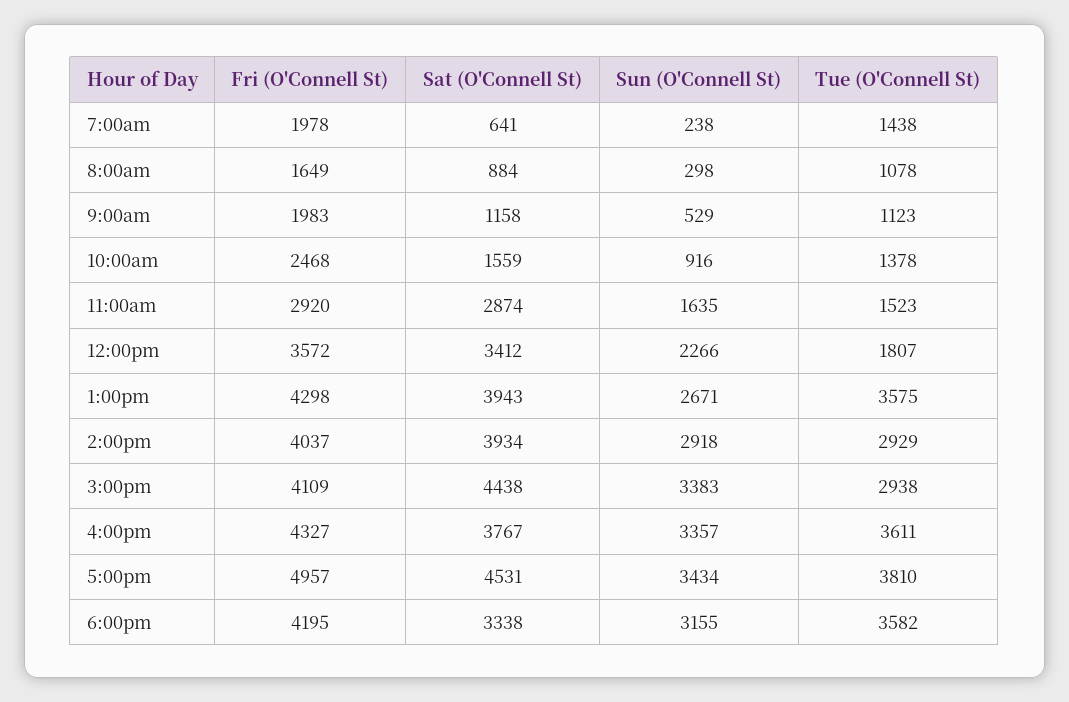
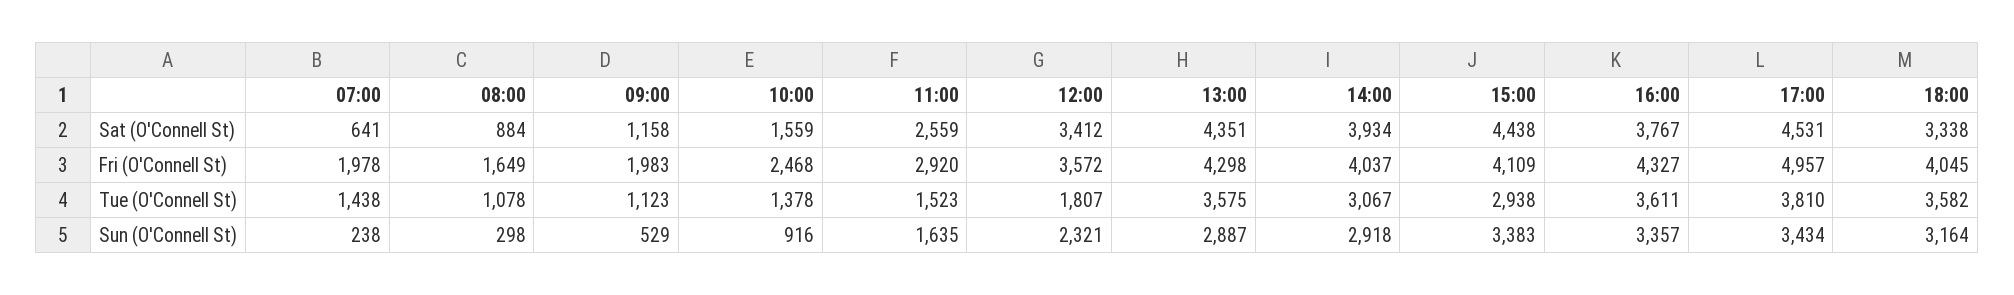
  {
    "Fri (O'Connell St)": {
      "7:00am": 1978,
      "8:00am": 1649,
      "9:00am": 1983,
      "10:00am": 2468,
      "11:00am": 2920,
      "12:00pm": 3572,
      "1:00pm": 4298,
      "2:00pm": 4037,
      "3:00pm": 4109,
      "4:00pm": 4327,
      "5:00pm": 4957,
-     "6:00pm": 4195
+     "6:00pm": 4045
    },
    "Sat (O'Connell St)": {
      "7:00am": 641,
      "8:00am": 884,
      "9:00am": 1158,
      "10:00am": 1559,
-     "11:00am": 2874,
+     "11:00am": 2559,
      "12:00pm": 3412,
-     "1:00pm": 3943,
+     "1:00pm": 4351,
      "2:00pm": 3934,
      "3:00pm": 4438,
      "4:00pm": 3767,
      "5:00pm": 4531,
      "6:00pm": 3338
    },
    "Sun (O'Connell St)": {
      "7:00am": 238,
      "8:00am": 298,
      "9:00am": 529,
      "10:00am": 916,
      "11:00am": 1635,
-     "12:00pm": 2266,
+     "12:00pm": 2321,
-     "1:00pm": 2671,
+     "1:00pm": 2887,
      "2:00pm": 2918,
      "3:00pm": 3383,
      "4:00pm": 3357,
      "5:00pm": 3434,
-     "6:00pm": 3155
+     "6:00pm": 3164
    },
    "Tue (O'Connell St)": {
      "7:00am": 1438,
      "8:00am": 1078,
      "9:00am": 1123,
      "10:00am": 1378,
      "11:00am": 1523,
      "12:00pm": 1807,
      "1:00pm": 3575,
-     "2:00pm": 2929,
+     "2:00pm": 3067,
      "3:00pm": 2938,
      "4:00pm": 3611,
      "5:00pm": 3810,
      "6:00pm": 3582
    }
  }

